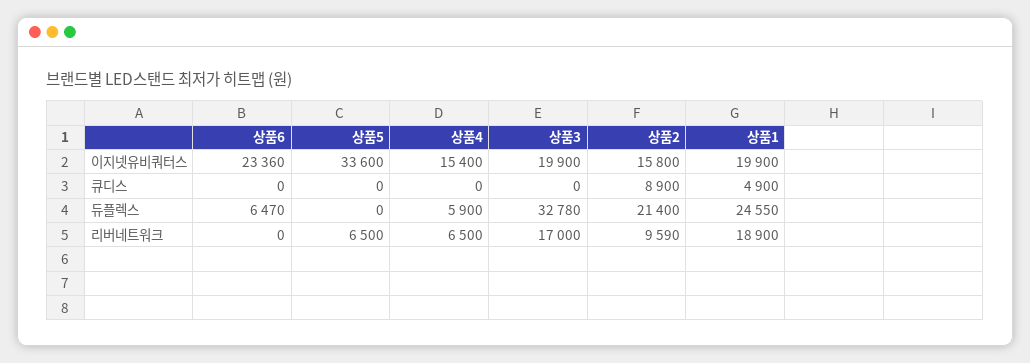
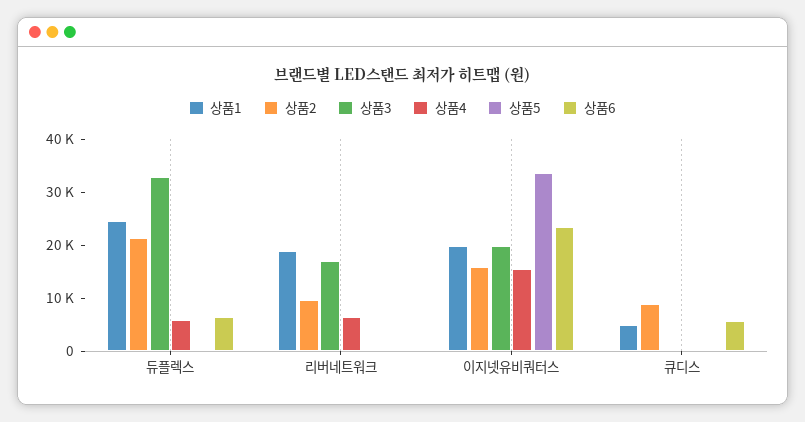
  {
    "상품6": {
      "이지넷유비쿼터스": 23360,
-     "큐디스": 0,
+     "큐디스": 6000,
      "듀플렉스": 6470,
      "리버네트워크": 0
    },
    "상품5": {
      "이지넷유비쿼터스": 33600,
      "큐디스": 0,
      "듀플렉스": 0,
-     "리버네트워크": 6500
+     "리버네트워크": 0
    },
    "상품4": {
      "이지넷유비쿼터스": 15400,
      "큐디스": 0,
      "듀플렉스": 5900,
      "리버네트워크": 6500
    },
    "상품3": {
      "이지넷유비쿼터스": 19900,
      "큐디스": 0,
      "듀플렉스": 32780,
      "리버네트워크": 17000
    },
    "상품2": {
      "이지넷유비쿼터스": 15800,
      "큐디스": 8900,
      "듀플렉스": 21400,
      "리버네트워크": 9590
    },
    "상품1": {
      "이지넷유비쿼터스": 19900,
      "큐디스": 4900,
      "듀플렉스": 24550,
      "리버네트워크": 18900
    }
  }

